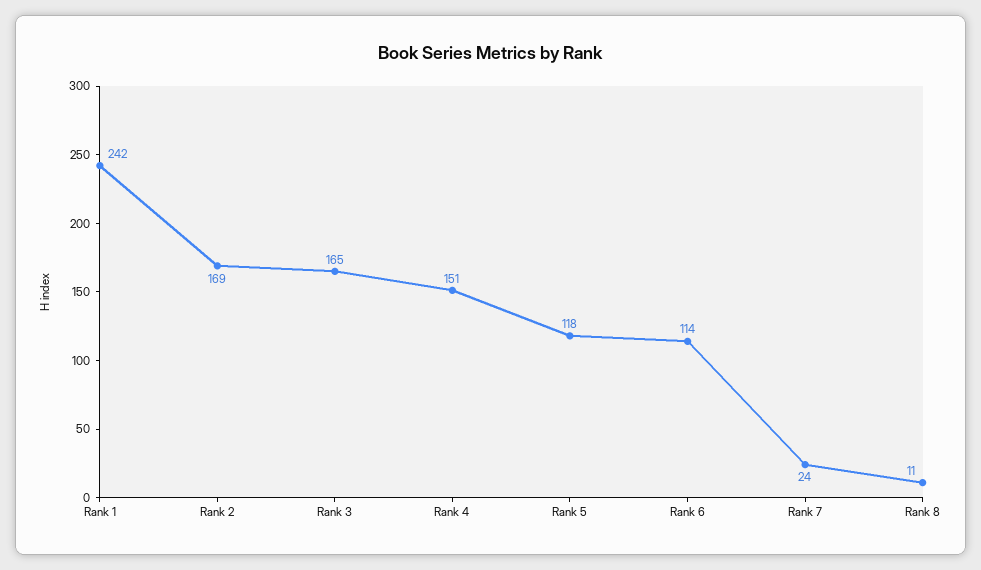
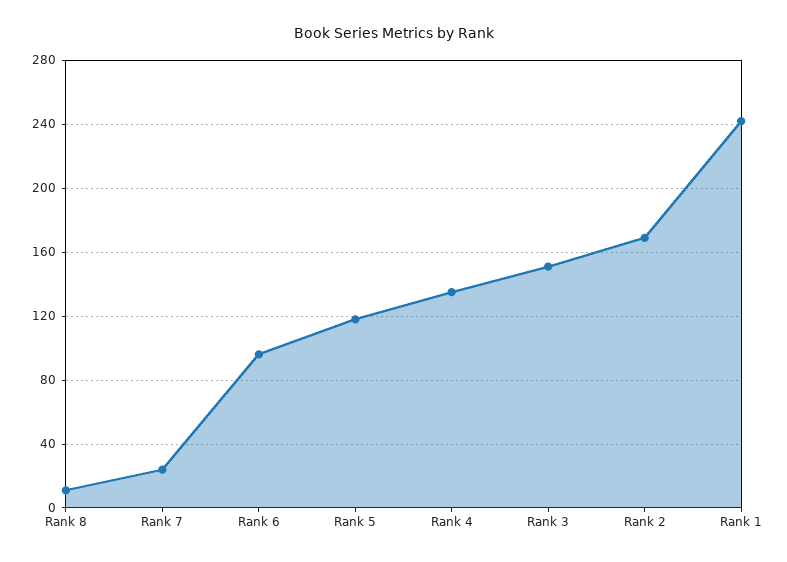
  {
    "Rank 1": 242,
    "Rank 2": 169,
-   "Rank 3": 165,
+   "Rank 3": 150,
-   "Rank 4": 151,
+   "Rank 4": 135,
    "Rank 5": 118,
-   "Rank 6": 114,
+   "Rank 6": 95,
    "Rank 7": 24,
    "Rank 8": 11
  }

